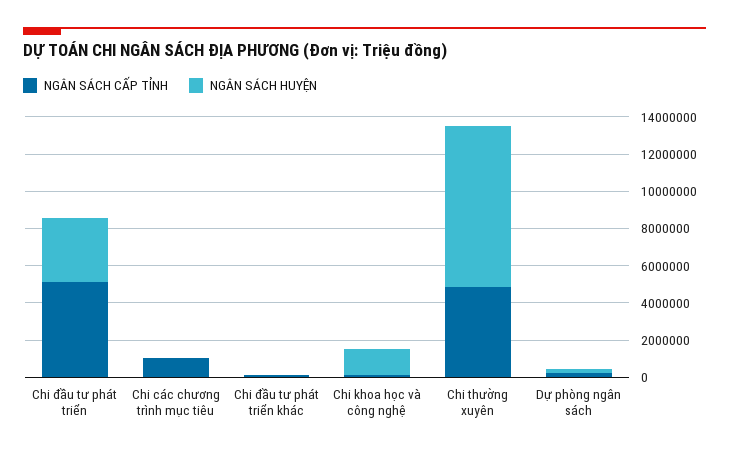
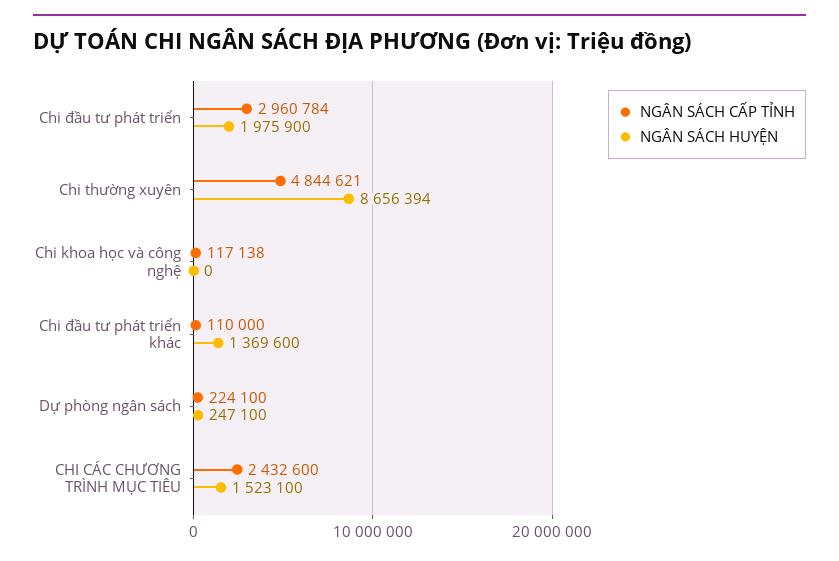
  {
    "NGÂN SÁCH CẤP TỈNH": {
-     "Chi đầu tư phát triển": 5000000,
+     "Chi đầu tư phát triển": 2960784,
-     "Chi các chương trình mục tiêu": 1000000,
+     "Chi các chương trình mục tiêu": 2432600,
      "Chi đầu tư phát triển khác": 110000,
      "Chi khoa học và công nghệ": 117138,
      "Chi thường xuyên": 4844621,
      "Dự phòng ngân sách": 224100
    },
    "NGÂN SÁCH HUYỆN": {
-     "Chi đầu tư phát triển": 3500000,
+     "Chi đầu tư phát triển": 1975900,
-     "Chi các chương trình mục tiêu": 0,
+     "Chi các chương trình mục tiêu": 1523100,
-     "Chi đầu tư phát triển khác": 0,
+     "Chi đầu tư phát triển khác": 1369600,
-     "Chi khoa học và công nghệ": 1500000,
+     "Chi khoa học và công nghệ": 0,
      "Chi thường xuyên": 8656394,
      "Dự phòng ngân sách": 247100
    }
  }

